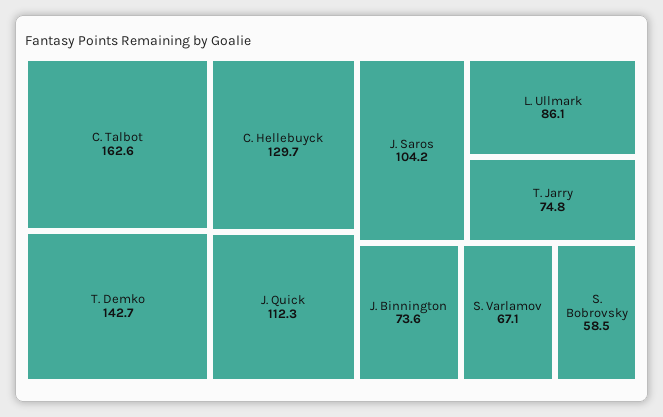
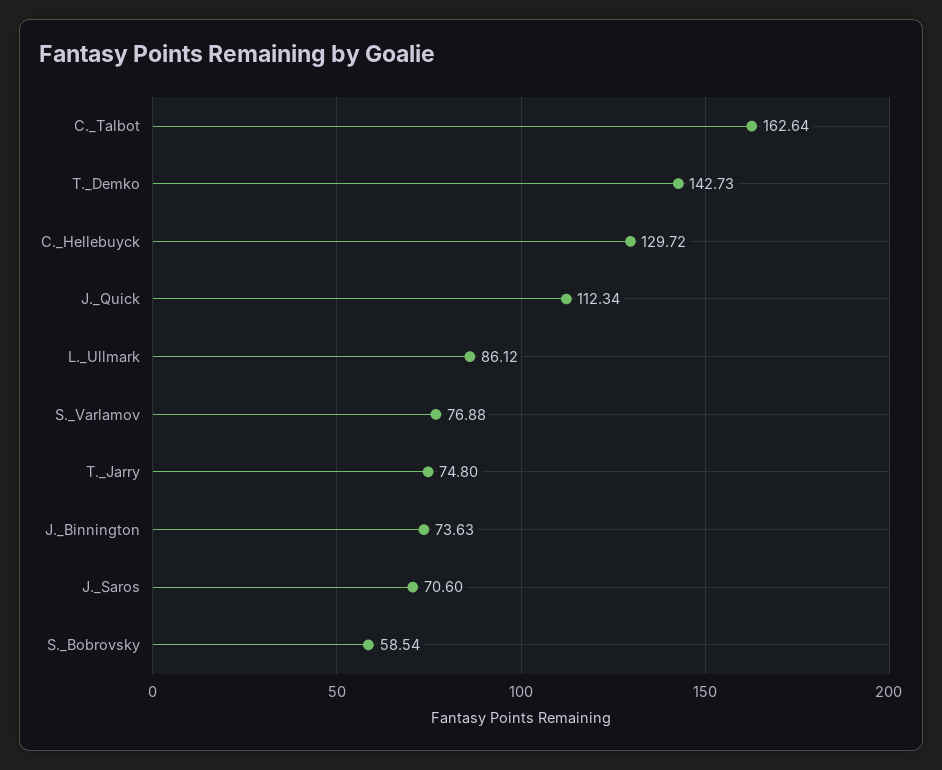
  {
    "C. Talbot": 162.64,
    "T. Demko": 142.73,
    "C. Hellebuyck": 129.72,
    "J. Quick": 112.34,
-   "J. Saros": 104.2,
+   "J. Saros": 70.6,
    "L. Ullmark": 86.12,
    "T. Jarry": 74.8,
    "J. Binnington": 73.63,
-   "S. Varlamov": 67.1,
+   "S. Varlamov": 76.88,
    "S. Bobrovsky": 58.54
  }

